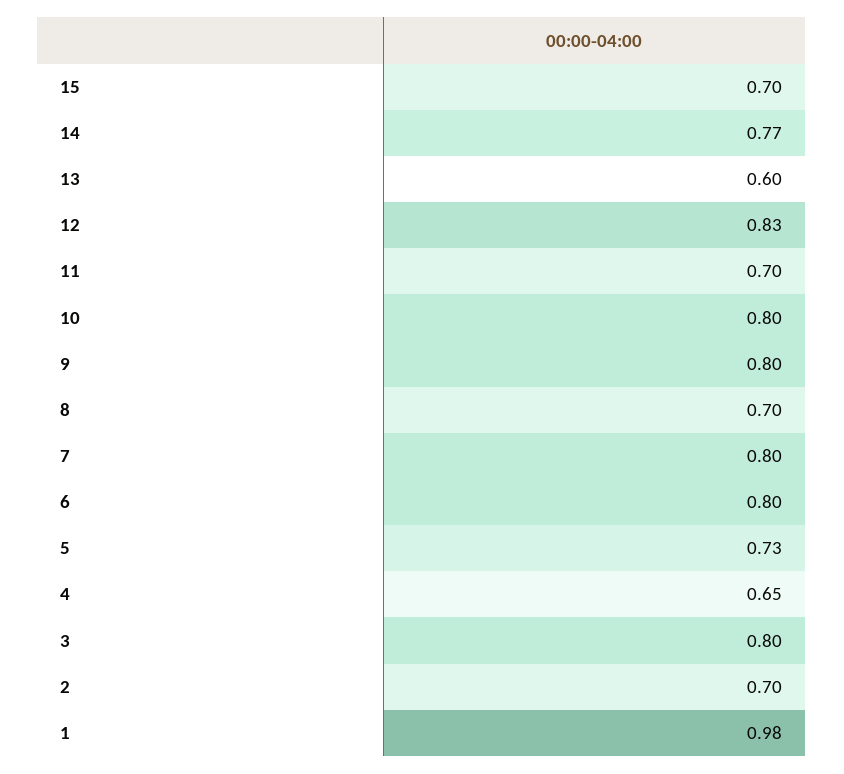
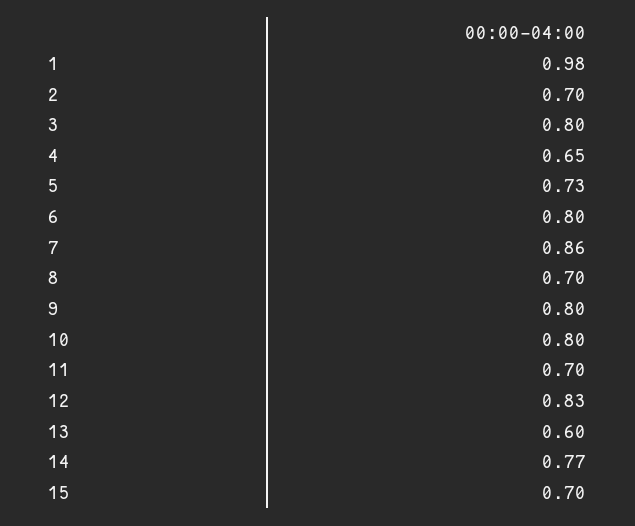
  {
    "15": 0.7,
    "14": 0.77,
    "13": 0.6,
    "12": 0.83,
    "11": 0.7,
    "10": 0.8,
    "9": 0.8,
    "8": 0.7,
-   "7": 0.8,
+   "7": 0.86,
    "6": 0.8,
    "5": 0.73,
    "4": 0.65,
    "3": 0.8,
    "2": 0.7,
    "1": 0.98
  }

